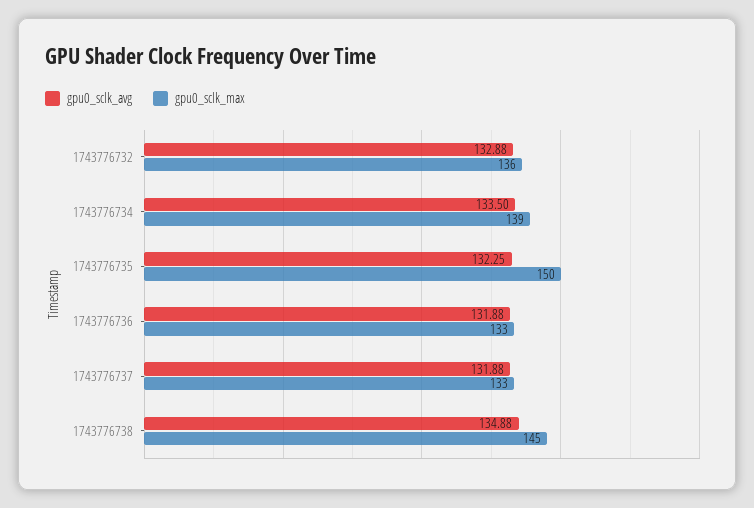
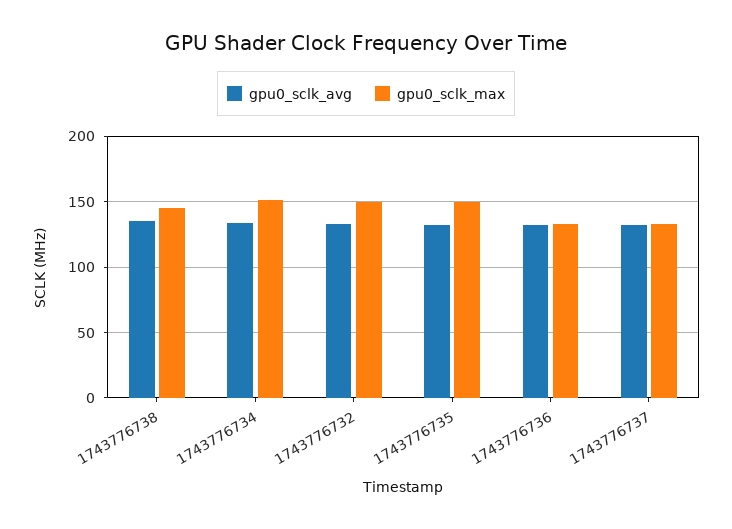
  {
    "gpu0_sclk_avg": {
      "1743776732": 132.88,
      "1743776734": 133.5,
      "1743776735": 132.25,
      "1743776736": 131.88,
      "1743776737": 131.88,
      "1743776738": 134.88
    },
    "gpu0_sclk_max": {
-     "1743776732": 136,
+     "1743776732": 150,
-     "1743776734": 139,
+     "1743776734": 150,
      "1743776735": 150,
      "1743776736": 133,
      "1743776737": 133,
      "1743776738": 145
    }
  }

